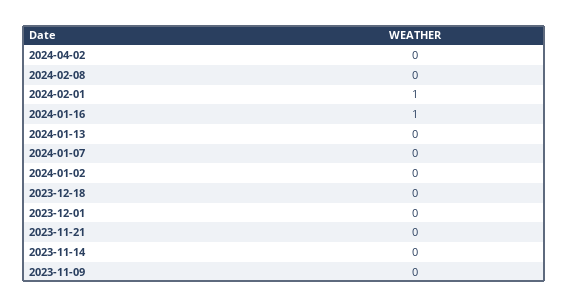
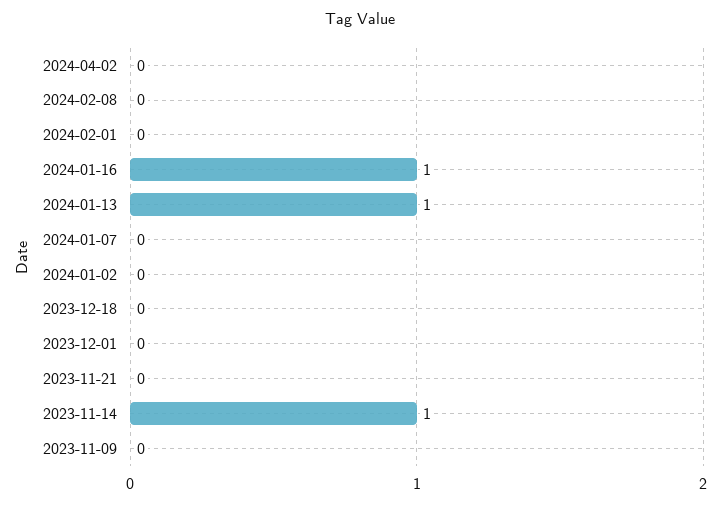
  {
    "2024-04-02": 0,
    "2024-02-08": 0,
-   "2024-02-01": 1,
+   "2024-02-01": 0,
    "2024-01-16": 1,
-   "2024-01-13": 0,
+   "2024-01-13": 1,
    "2024-01-07": 0,
    "2024-01-02": 0,
    "2023-12-18": 0,
    "2023-12-01": 0,
    "2023-11-21": 0,
-   "2023-11-14": 0,
+   "2023-11-14": 1,
    "2023-11-09": 0
  }

